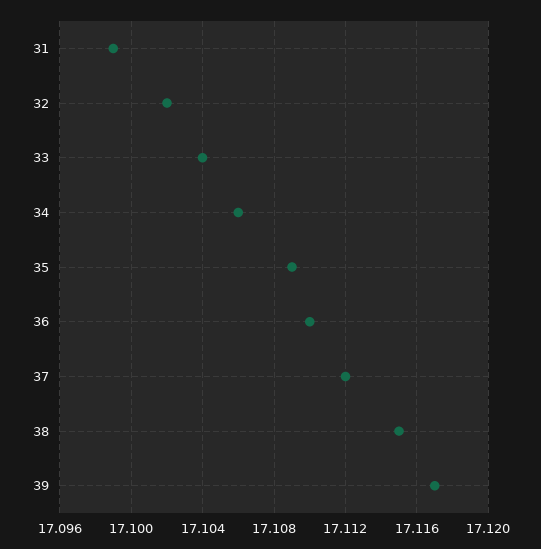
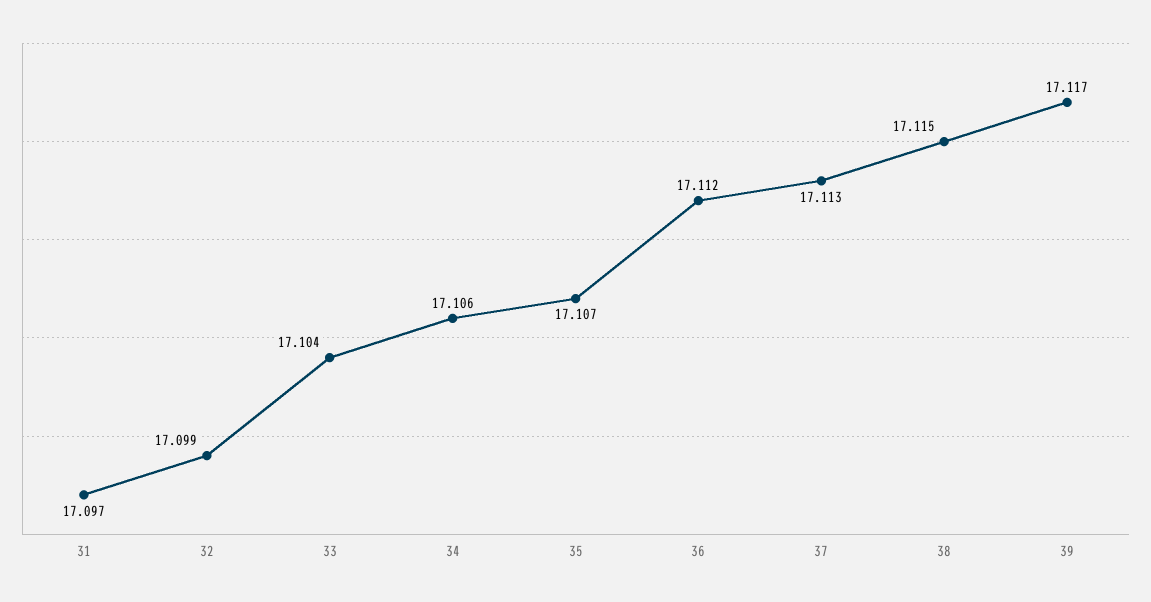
  {
-   "31": 17.099,
+   "31": 17.097,
-   "32": 17.102,
+   "32": 17.099,
    "33": 17.104,
    "34": 17.106,
-   "35": 17.109,
+   "35": 17.107,
-   "36": 17.11,
+   "36": 17.112,
-   "37": 17.112,
+   "37": 17.113,
    "38": 17.115,
    "39": 17.117
  }

